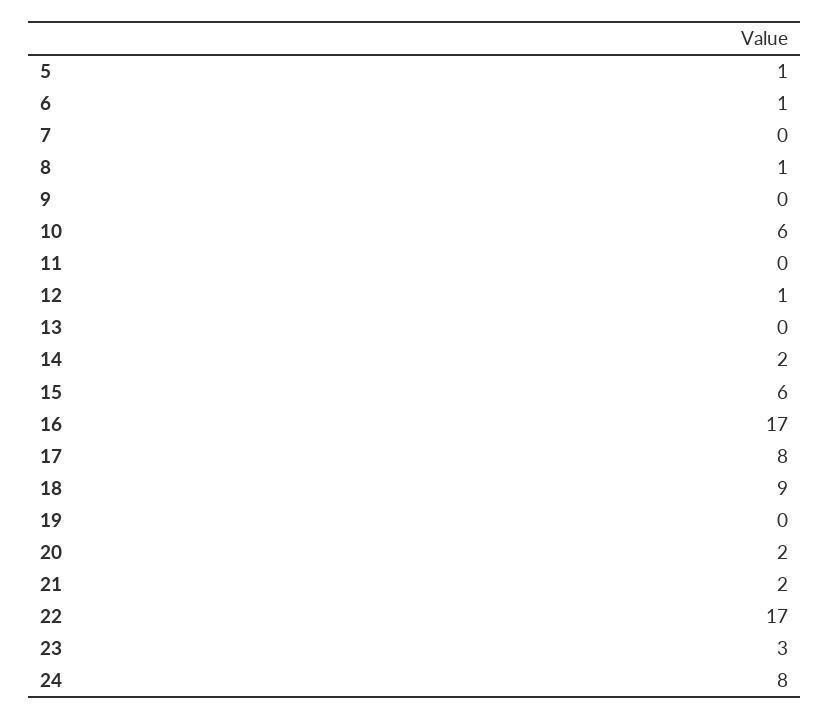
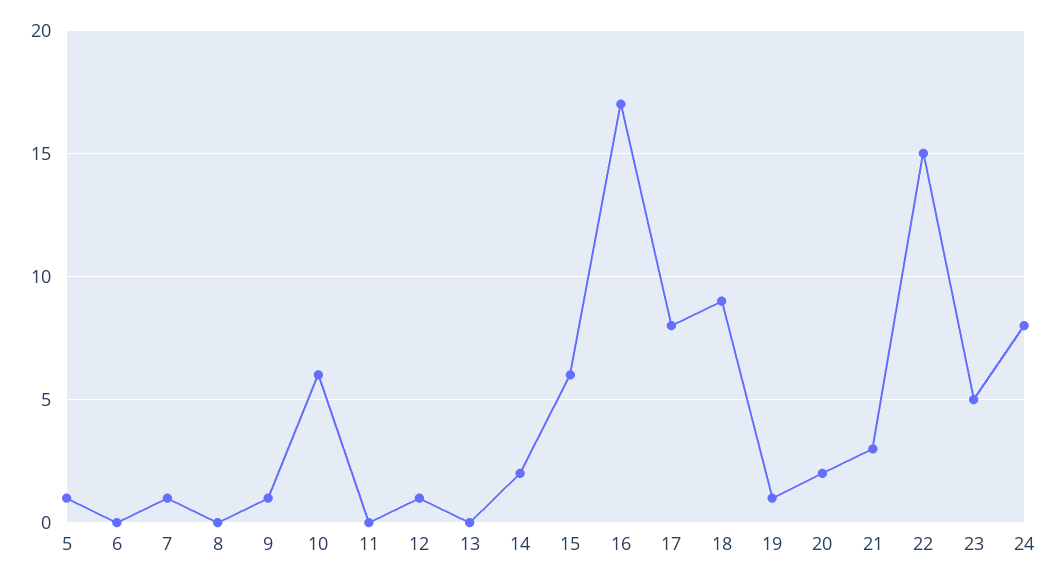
  {
    "5": 1,
-   "6": 1,
+   "6": 0,
-   "7": 0,
+   "7": 1,
-   "8": 1,
+   "8": 0,
-   "9": 0,
+   "9": 1,
    "10": 6,
    "11": 0,
    "12": 1,
    "13": 0,
    "14": 2,
    "15": 6,
    "16": 17,
    "17": 8,
    "18": 9,
-   "19": 0,
+   "19": 1,
    "20": 2,
-   "21": 2,
+   "21": 3,
-   "22": 17,
+   "22": 15,
-   "23": 3,
+   "23": 5,
    "24": 8
  }

